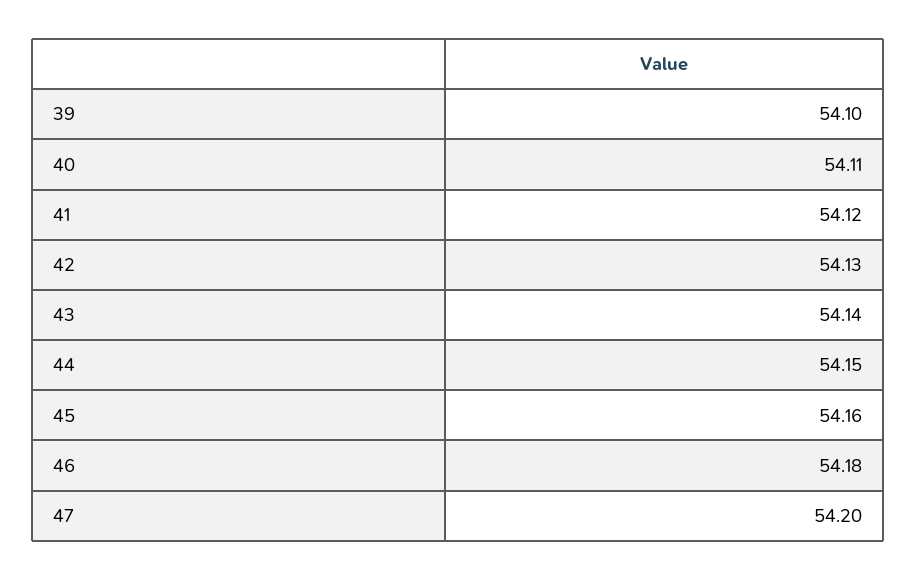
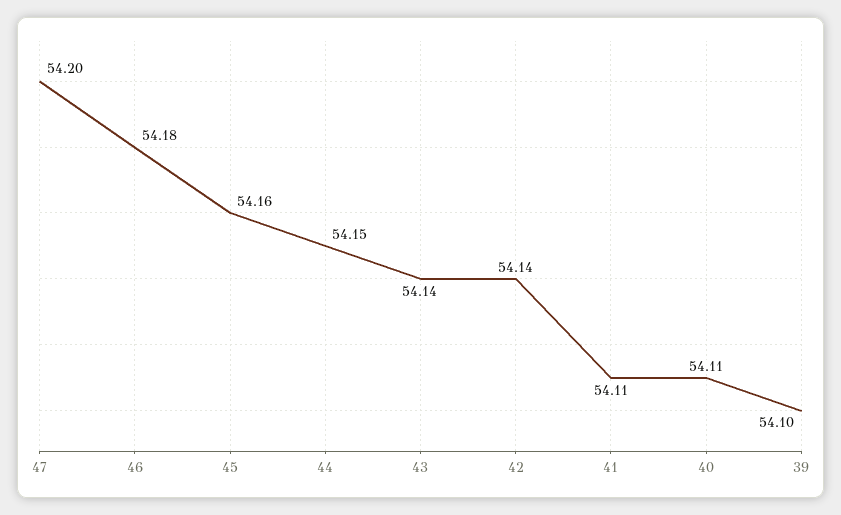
  {
    "39": 54.1,
    "40": 54.11,
-   "41": 54.12,
+   "41": 54.11,
-   "42": 54.13,
+   "42": 54.14,
    "43": 54.14,
    "44": 54.15,
    "45": 54.16,
    "46": 54.18,
    "47": 54.2
  }

